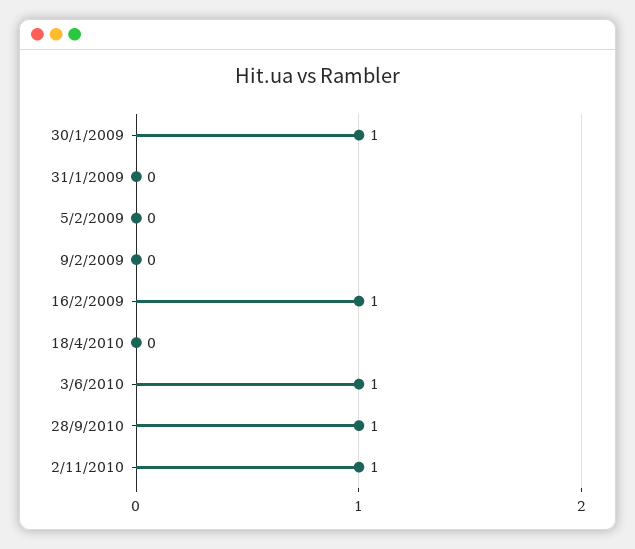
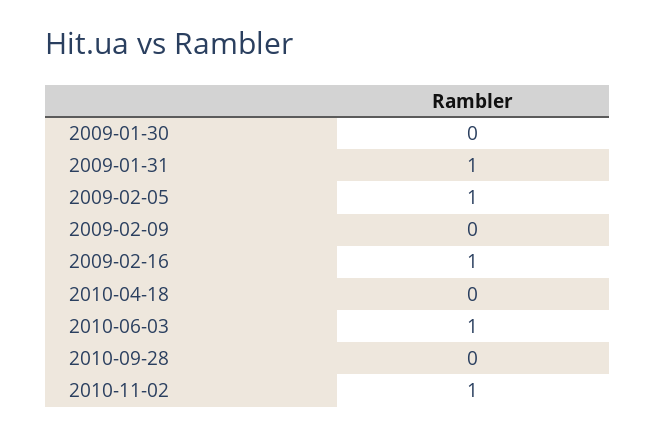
  {
-   "30/1/2009": 1,
+   "30/1/2009": 0,
-   "31/1/2009": 0,
+   "31/1/2009": 1,
-   "5/2/2009": 0,
+   "5/2/2009": 1,
    "9/2/2009": 0,
    "16/2/2009": 1,
    "18/4/2010": 0,
    "3/6/2010": 1,
-   "28/9/2010": 1,
+   "28/9/2010": 0,
    "2/11/2010": 1
  }

